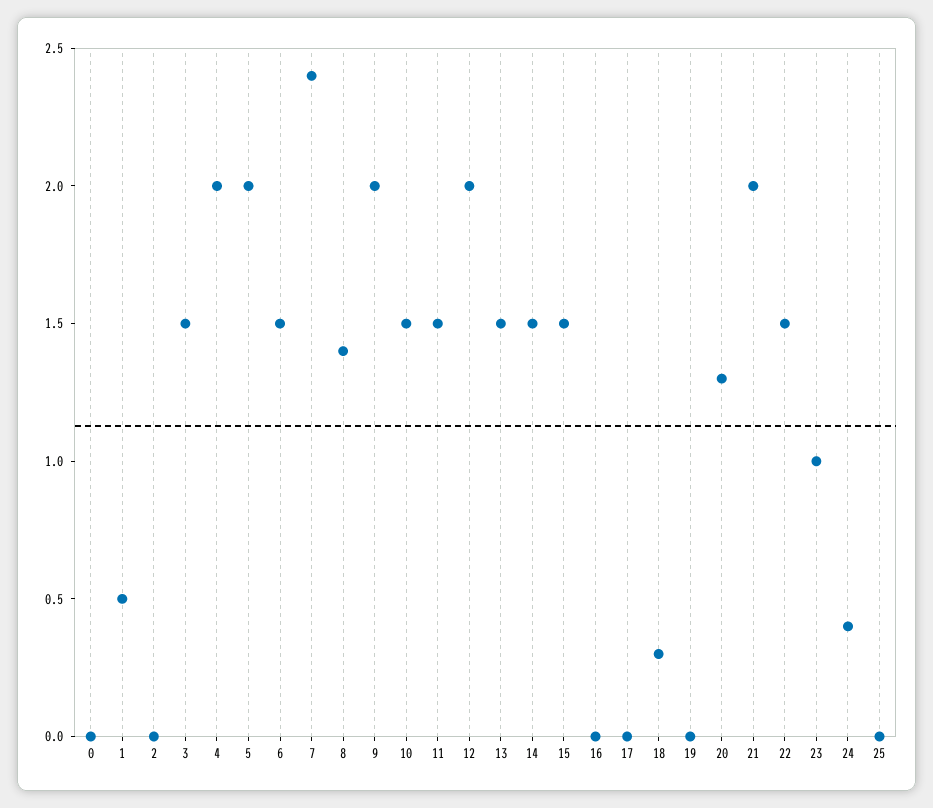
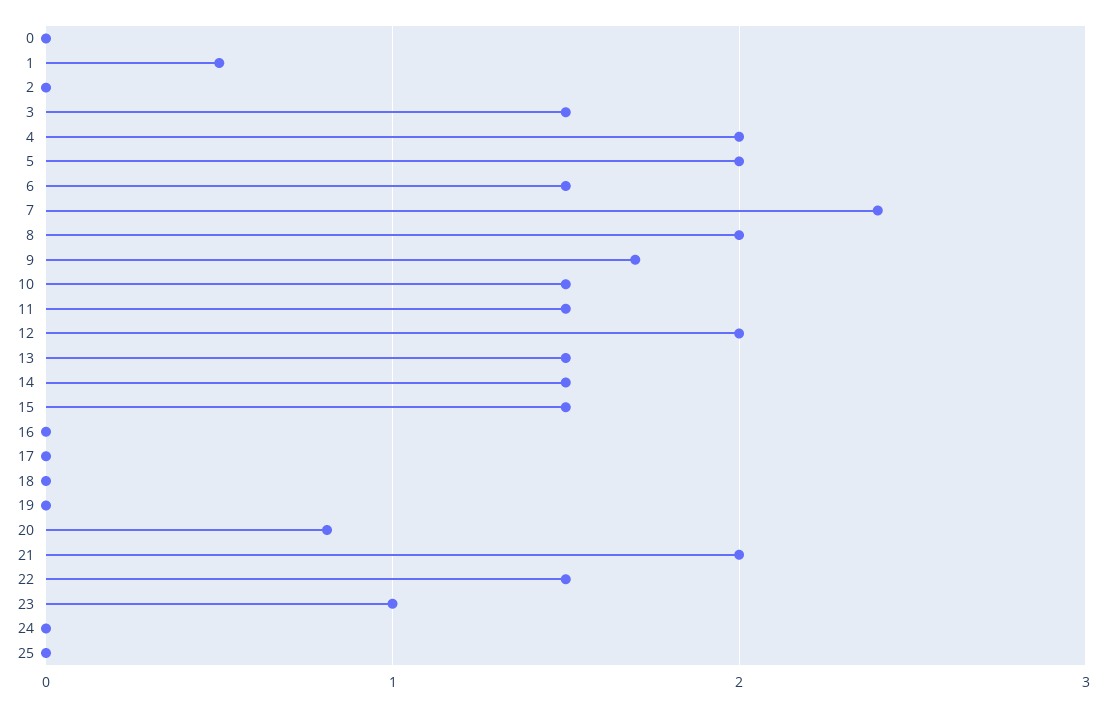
  {
    "0": 0,
    "1": 0.5,
    "2": 0,
    "3": 1.5,
    "4": 2,
    "5": 2,
    "6": 1.5,
    "7": 2.4,
-   "8": 1.4,
+   "8": 2,
-   "9": 2,
+   "9": 1.7,
    "10": 1.5,
    "11": 1.5,
    "12": 2,
    "13": 1.5,
    "14": 1.5,
    "15": 1.5,
    "16": 0,
    "17": 0,
-   "18": 0.3,
+   "18": 0,
    "19": 0,
-   "20": 1.3,
+   "20": 0.8,
    "21": 2,
    "22": 1.5,
    "23": 1,
-   "24": 0.4,
+   "24": 0,
    "25": 0
  }

